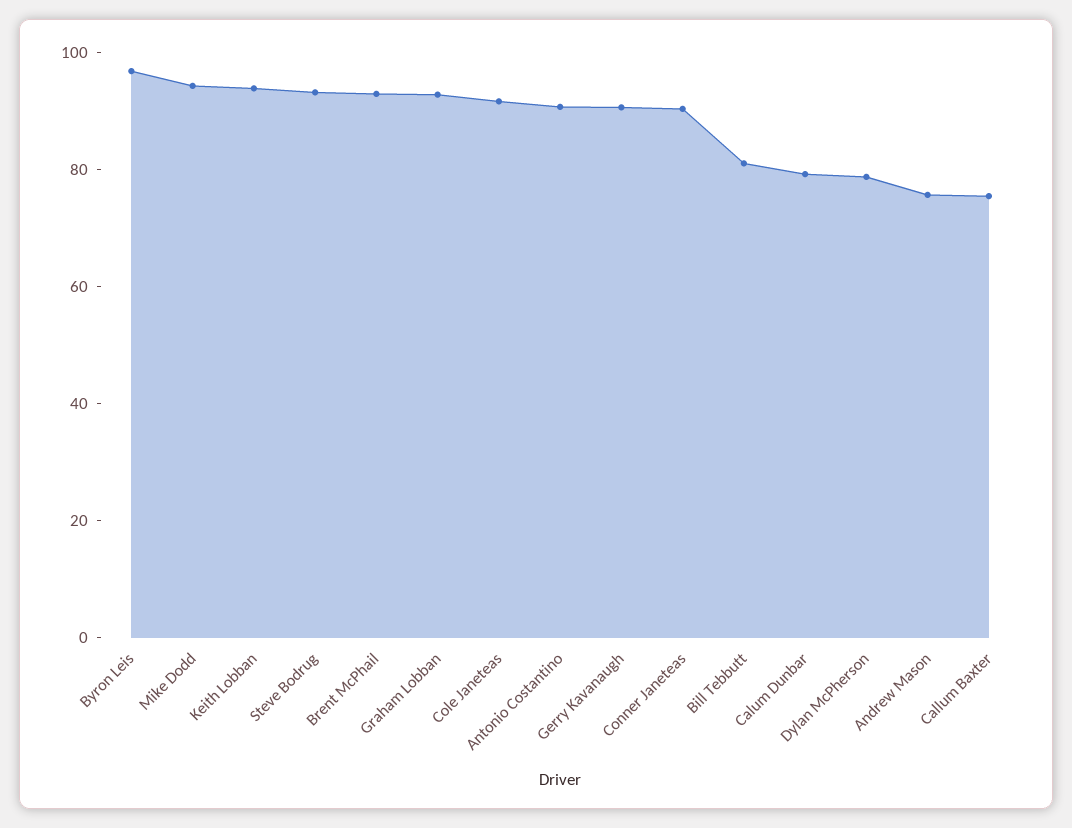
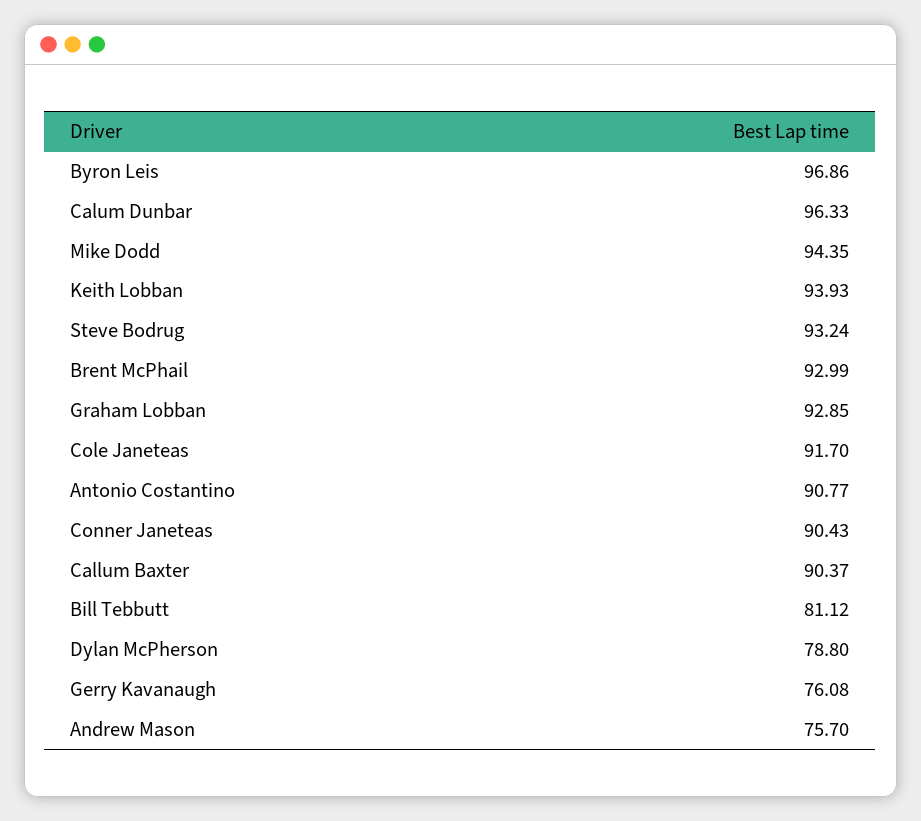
  {
    "Byron Leis": 96.86,
    "Mike Dodd": 94.35,
    "Keith Lobban": 93.93,
    "Steve Bodrug": 93.24,
    "Brent McPhail": 92.99,
    "Graham Lobban": 92.85,
    "Cole Janeteas": 91.7,
    "Antonio Costantino": 90.77,
-   "Gerry Kavanaugh": 90,
+   "Gerry Kavanaugh": 76.08,
    "Conner Janeteas": 90.43,
    "Bill Tebbutt": 81.12,
-   "Calum Dunbar": 80,
+   "Calum Dunbar": 96.33,
    "Dylan McPherson": 78.8,
    "Andrew Mason": 75.7,
-   "Callum Baxter": 75
+   "Callum Baxter": 90.37
  }

